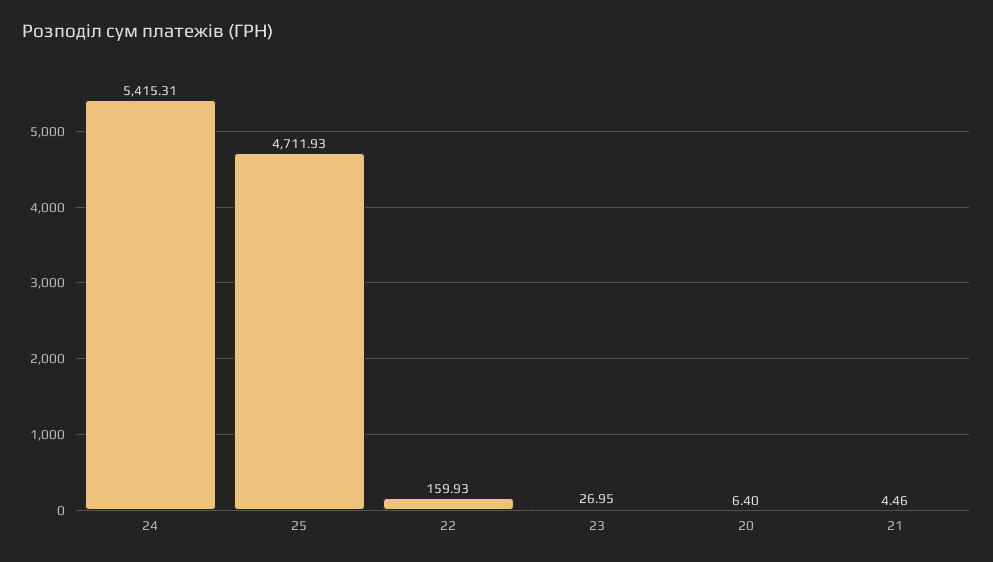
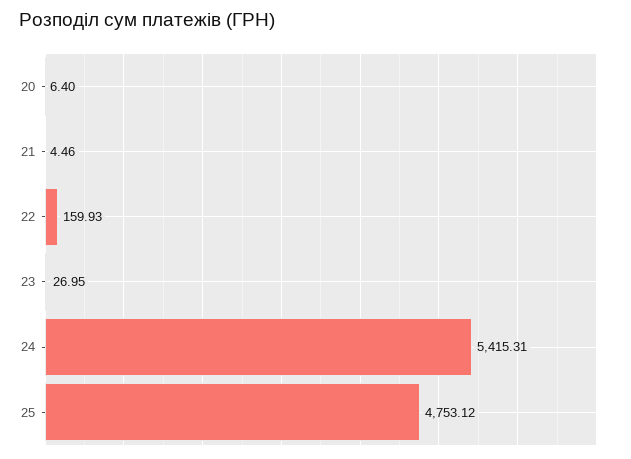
  {
    "24": 5415.31,
-   "25": 4711.93,
+   "25": 4753.12,
    "22": 159.93,
    "23": 26.95,
    "20": 6.4,
    "21": 4.46
  }

